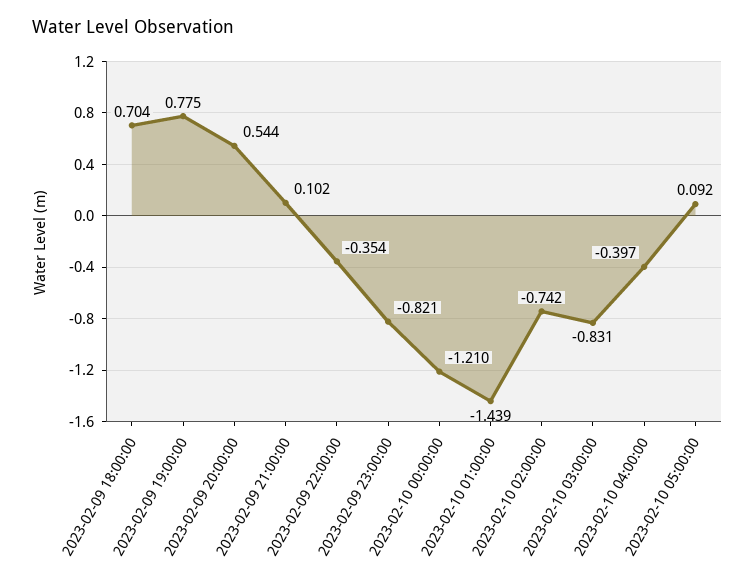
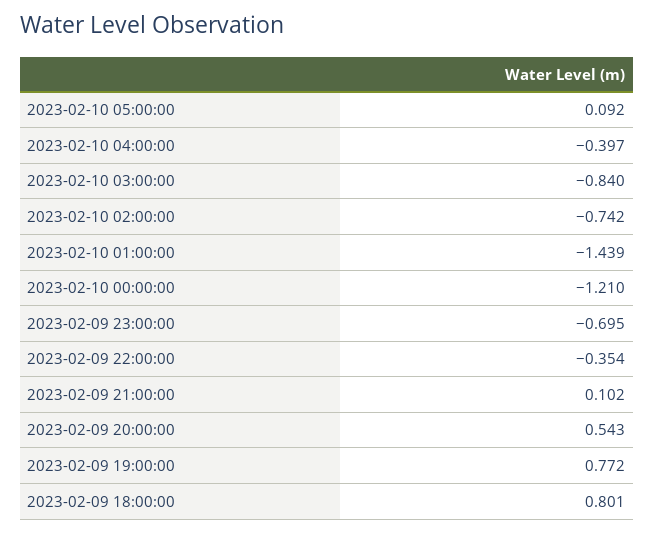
  {
-   "2023-02-09 18:00:00": 0.704,
+   "2023-02-09 18:00:00": 0.801,
-   "2023-02-09 19:00:00": 0.775,
+   "2023-02-09 19:00:00": 0.772,
-   "2023-02-09 20:00:00": 0.544,
+   "2023-02-09 20:00:00": 0.543,
    "2023-02-09 21:00:00": 0.102,
    "2023-02-09 22:00:00": -0.354,
-   "2023-02-09 23:00:00": -0.821,
+   "2023-02-09 23:00:00": -0.695,
    "2023-02-10 00:00:00": -1.21,
    "2023-02-10 01:00:00": -1.439,
    "2023-02-10 02:00:00": -0.742,
-   "2023-02-10 03:00:00": -0.831,
+   "2023-02-10 03:00:00": -0.84,
    "2023-02-10 04:00:00": -0.397,
    "2023-02-10 05:00:00": 0.092
  }

